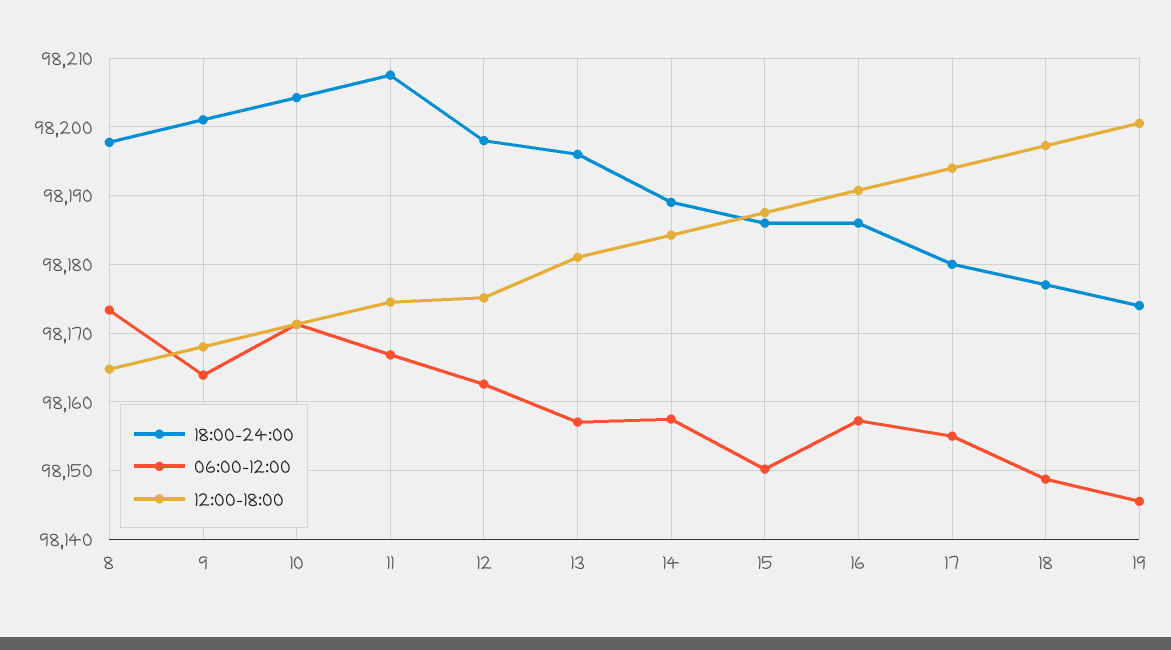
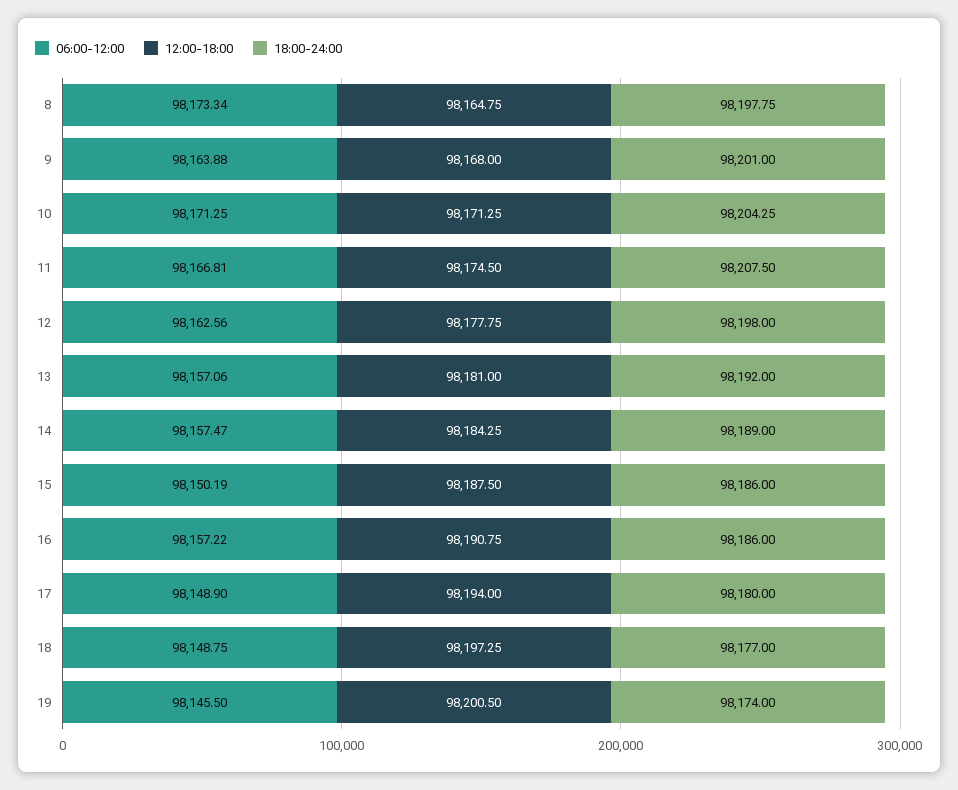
  {
    "18:00-24:00": {
      "8": 98197.75,
      "9": 98201,
      "10": 98204.25,
      "11": 98207.5,
      "12": 98198,
-     "13": 98196,
+     "13": 98192,
      "14": 98189,
      "15": 98186,
      "16": 98186,
      "17": 98180,
      "18": 98177,
      "19": 98174
    },
    "06:00-12:00": {
      "8": 98173.34,
      "9": 98163.88,
      "10": 98171.25,
      "11": 98166.81,
      "12": 98162.56,
      "13": 98157.06,
      "14": 98157.47,
      "15": 98150.19,
      "16": 98157.22,
-     "17": 98155,
+     "17": 98148.9,
      "18": 98148.75,
      "19": 98145.5
    },
    "12:00-18:00": {
      "8": 98164.75,
      "9": 98168,
      "10": 98171.25,
      "11": 98174.5,
-     "12": 98175,
+     "12": 98177.75,
      "13": 98181,
      "14": 98184.25,
      "15": 98187.5,
      "16": 98190.75,
      "17": 98194,
      "18": 98197.25,
      "19": 98200.5
    }
  }

